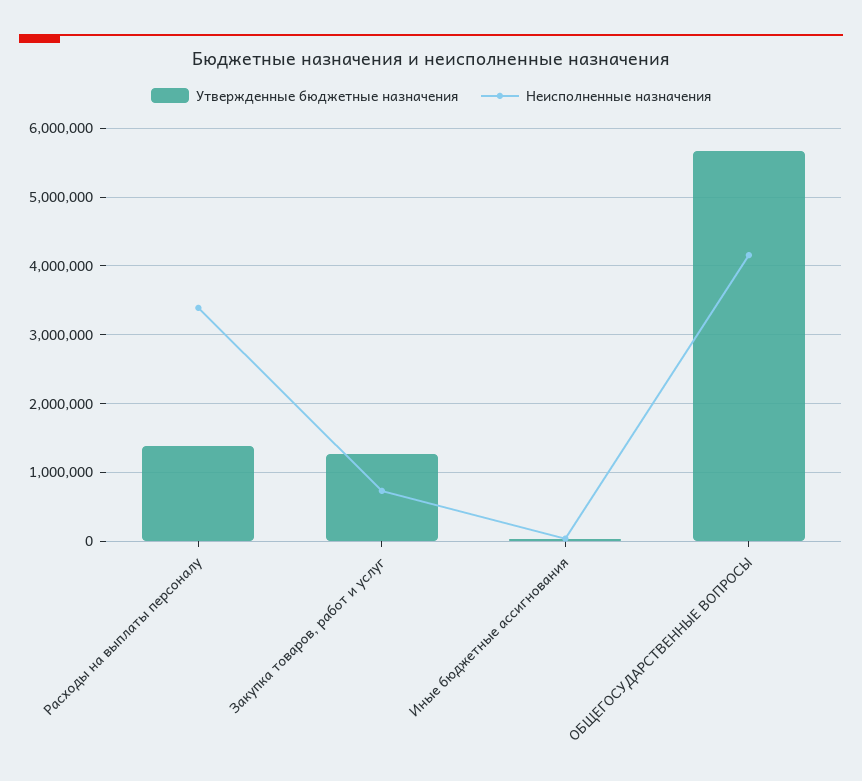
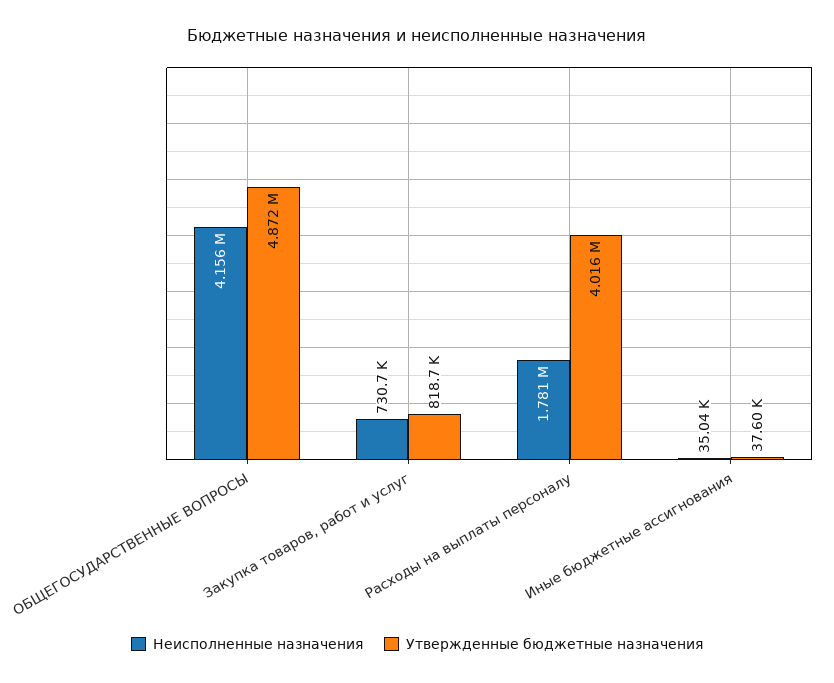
  {
    "Утвержденные бюджетные назначения": {
-     "Расходы на выплаты персоналу": 1400000,
+     "Расходы на выплаты персоналу": 4016000,
-     "Закупка товаров, работ и услуг": 1300000,
+     "Закупка товаров, работ и услуг": 818700,
      "Иные бюджетные ассигнования": 37600,
-     "ОБЩЕГОСУДАРСТВЕННЫЕ ВОПРОСЫ": 5700000
+     "ОБЩЕГОСУДАРСТВЕННЫЕ ВОПРОСЫ": 4872000
    },
    "Неисполненные назначения": {
-     "Расходы на выплаты персоналу": 3400000,
+     "Расходы на выплаты персоналу": 1781000,
      "Закупка товаров, работ и услуг": 730700,
      "Иные бюджетные ассигнования": 35040,
      "ОБЩЕГОСУДАРСТВЕННЫЕ ВОПРОСЫ": 4156000
    }
  }

